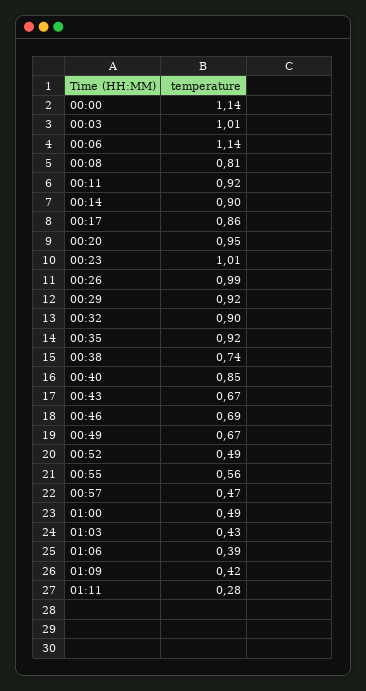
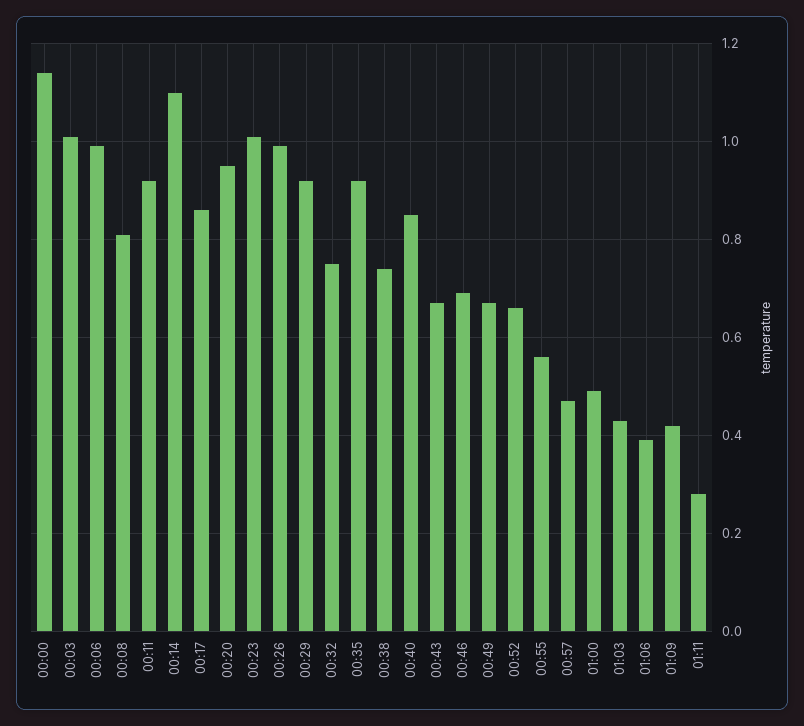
  {
    "00:00": 1.14,
    "00:03": 1.01,
-   "00:06": 1.14,
+   "00:06": 1,
    "00:08": 0.81,
    "00:11": 0.92,
-   "00:14": 0.9,
+   "00:14": 1.1,
    "00:17": 0.86,
    "00:20": 0.95,
    "00:23": 1.01,
    "00:26": 0.99,
    "00:29": 0.92,
-   "00:32": 0.9,
+   "00:32": 0.75,
    "00:35": 0.92,
    "00:38": 0.74,
    "00:40": 0.85,
    "00:43": 0.67,
    "00:46": 0.69,
    "00:49": 0.67,
-   "00:52": 0.49,
+   "00:52": 0.65,
    "00:55": 0.56,
    "00:57": 0.47,
    "01:00": 0.49,
    "01:03": 0.43,
    "01:06": 0.39,
    "01:09": 0.42,
    "01:11": 0.28
  }

